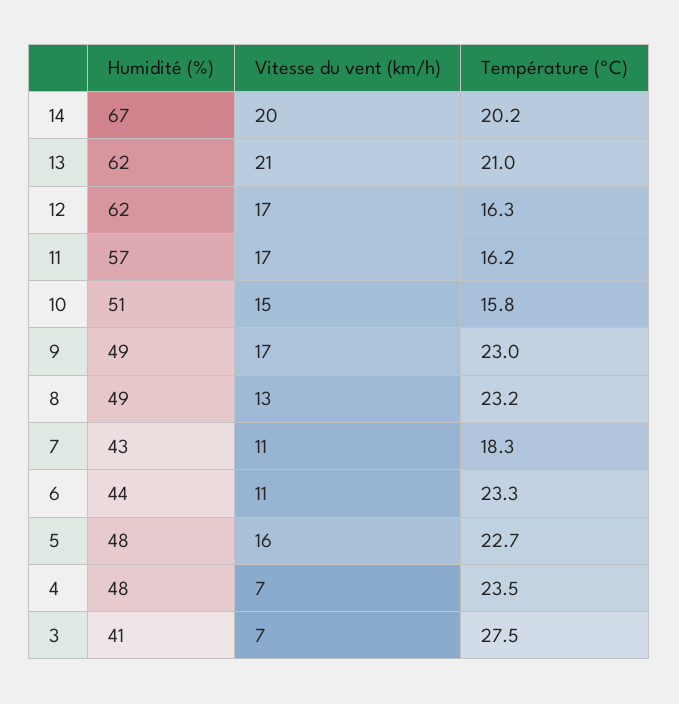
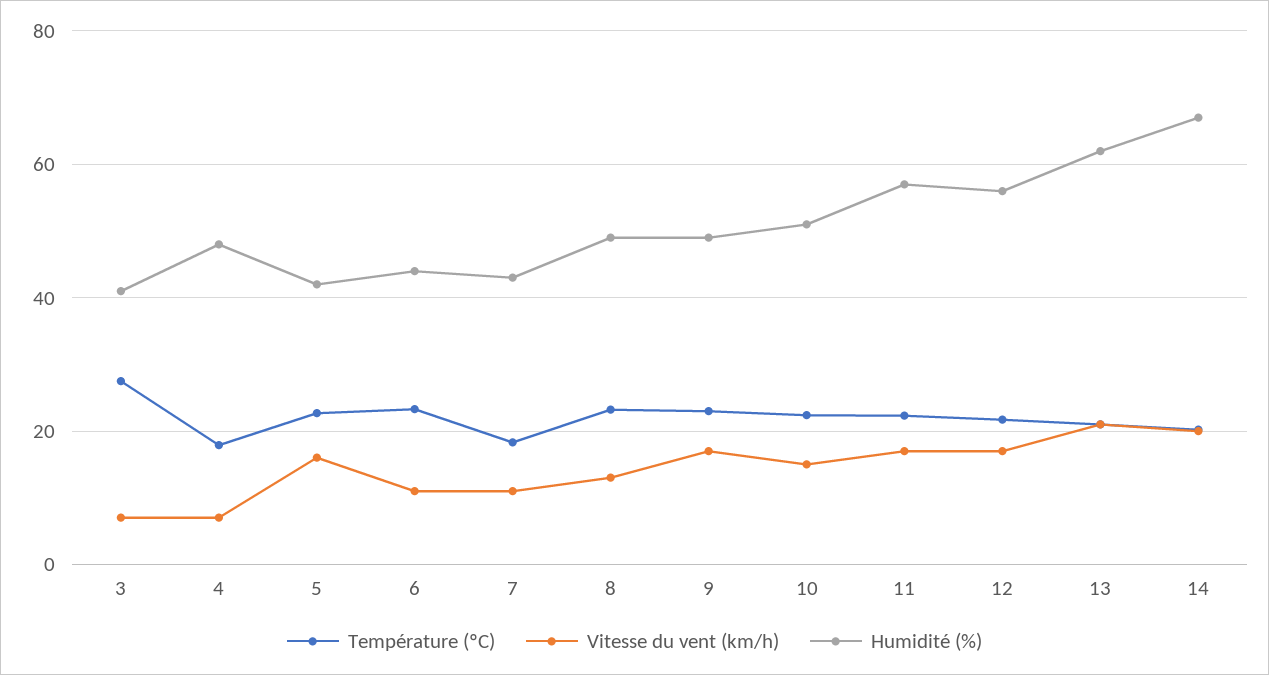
  {
    "Humidité (%)": {
      "14": 67,
      "13": 62,
-     "12": 62,
+     "12": 56,
      "11": 57,
      "10": 51,
      "9": 49,
      "8": 49,
      "7": 43,
      "6": 44,
-     "5": 48,
+     "5": 42,
      "4": 48,
      "3": 41
    },
    "Vitesse du vent (km/h)": {
      "14": 20,
      "13": 21,
      "12": 17,
      "11": 17,
      "10": 15,
      "9": 17,
      "8": 13,
      "7": 11,
      "6": 11,
      "5": 16,
      "4": 7,
      "3": 7
    },
    "Température (ºC)": {
      "14": 20.2,
      "13": 21,
-     "12": 16.3,
+     "12": 22,
-     "11": 16.2,
+     "11": 22,
-     "10": 15.8,
+     "10": 22,
      "9": 23,
      "8": 23.2,
      "7": 18.3,
      "6": 23.3,
      "5": 22.7,
-     "4": 23.5,
+     "4": 18,
      "3": 27.5
    }
  }

